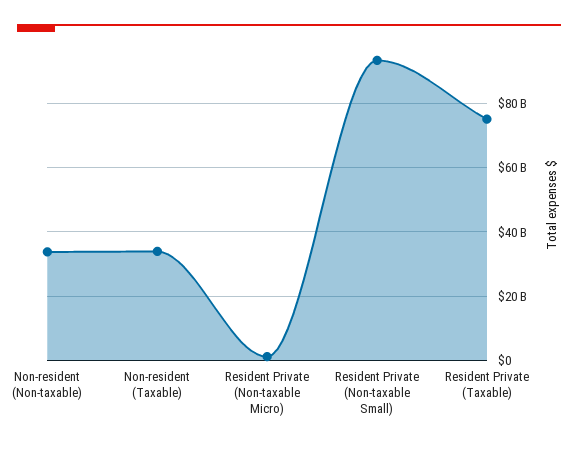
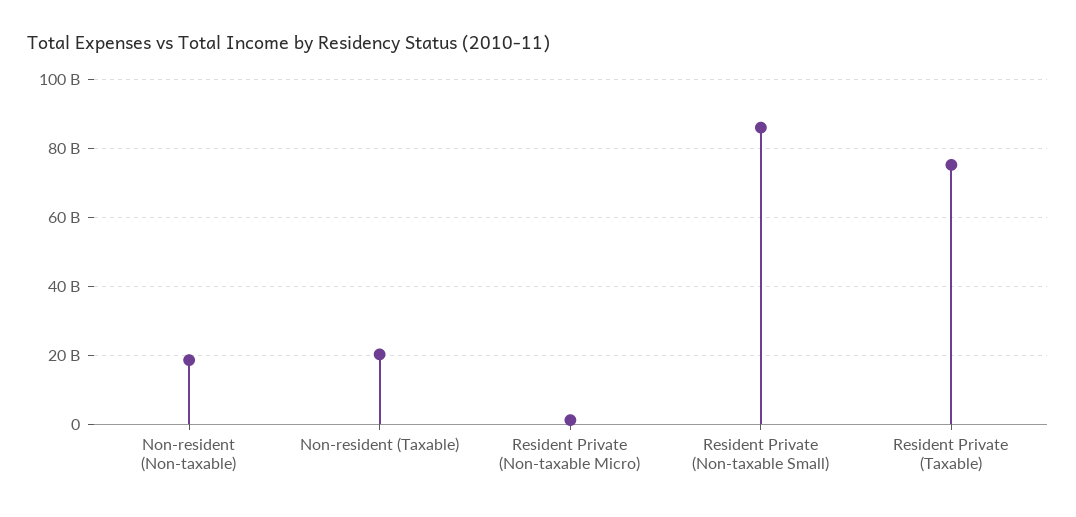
  {
-   "Non-resident (Non-taxable)": 34000000000,
+   "Non-resident (Non-taxable)": 18000000000,
-   "Non-resident (Taxable)": 34000000000,
+   "Non-resident (Taxable)": 20000000000,
    "Resident Private (Non-taxable Micro)": 2000000000,
-   "Resident Private (Non-taxable Small)": 94000000000,
+   "Resident Private (Non-taxable Small)": 86000000000,
    "Resident Private (Taxable)": 76000000000
  }

